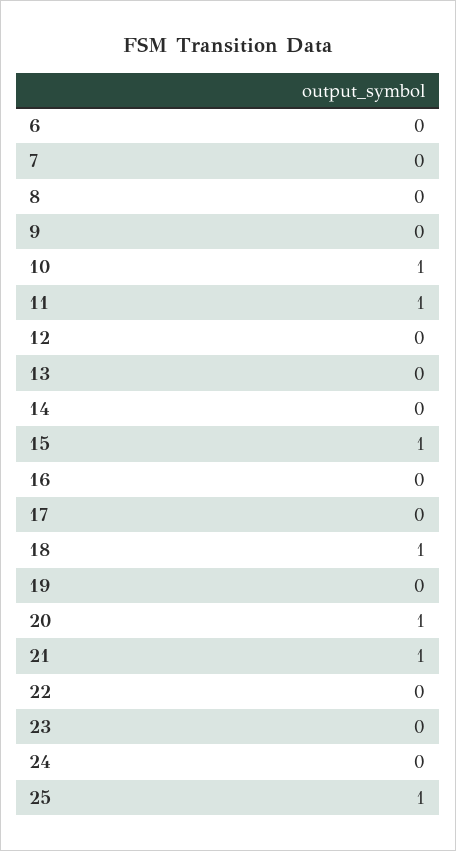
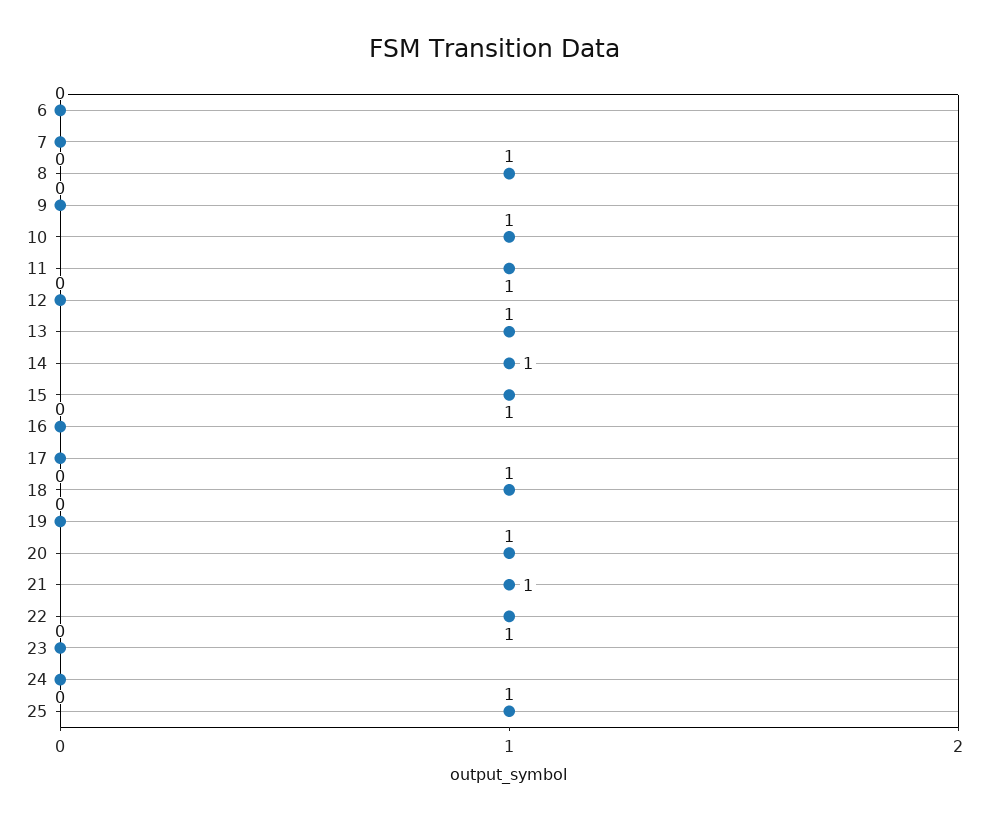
  {
    "6": 0,
    "7": 0,
-   "8": 0,
+   "8": 1,
    "9": 0,
    "10": 1,
    "11": 1,
    "12": 0,
-   "13": 0,
+   "13": 1,
-   "14": 0,
+   "14": 1,
    "15": 1,
    "16": 0,
    "17": 0,
    "18": 1,
    "19": 0,
    "20": 1,
    "21": 1,
-   "22": 0,
+   "22": 1,
    "23": 0,
    "24": 0,
    "25": 1
  }

